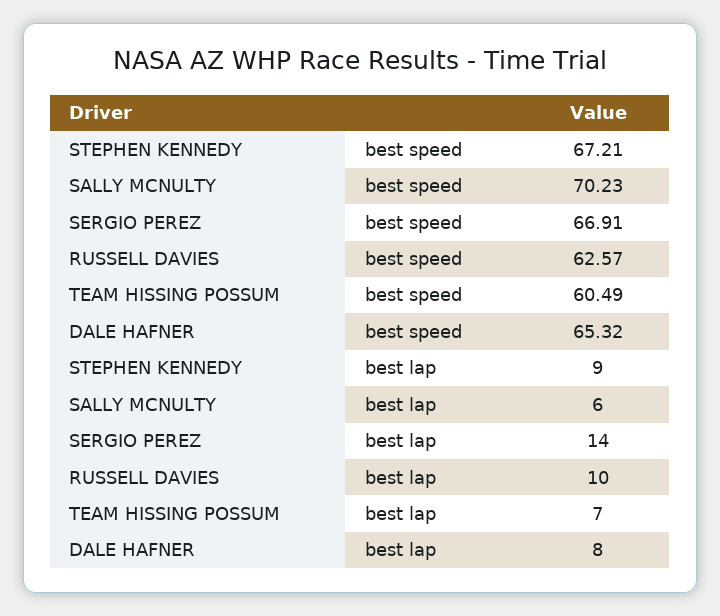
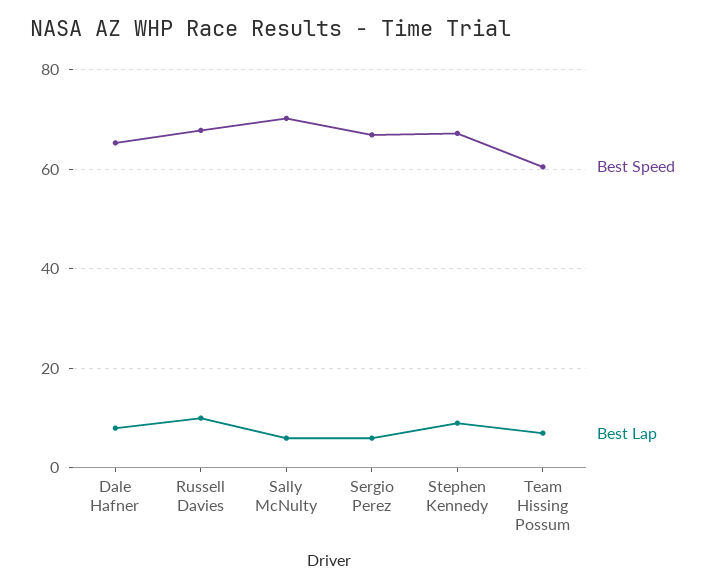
  {
    "best speed": {
      "STEPHEN KENNEDY": 67.21,
      "SALLY MCNULTY": 70.23,
      "SERGIO PEREZ": 66.91,
-     "RUSSELL DAVIES": 62.57,
+     "RUSSELL DAVIES": 68,
      "TEAM HISSING POSSUM": 60.49,
      "DALE HAFNER": 65.32
    },
    "best lap": {
      "STEPHEN KENNEDY": 9,
      "SALLY MCNULTY": 6,
-     "SERGIO PEREZ": 14,
+     "SERGIO PEREZ": 6,
      "RUSSELL DAVIES": 10,
      "TEAM HISSING POSSUM": 7,
      "DALE HAFNER": 8
    }
  }

